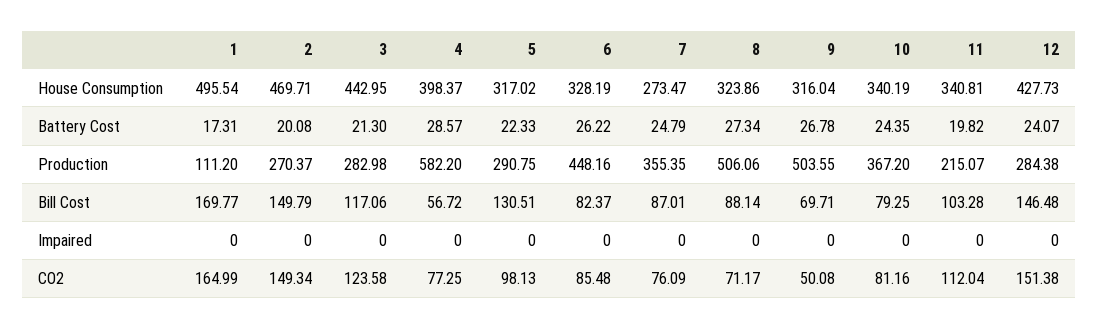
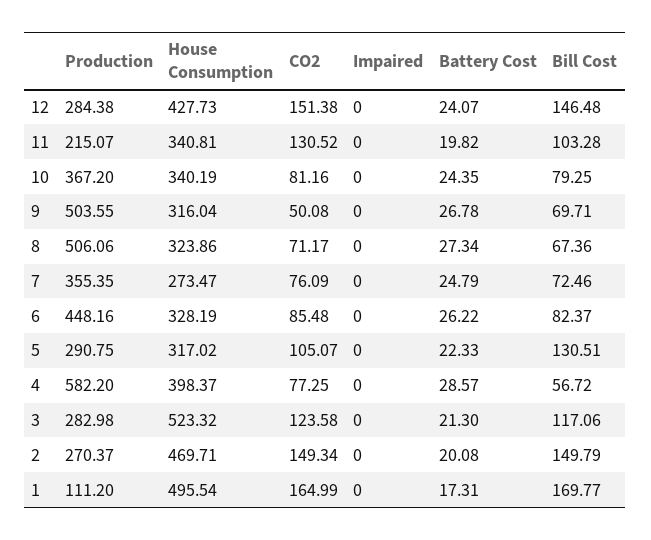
  {
    "1": {
      "House Consumption": 495.54,
      "Battery Cost": 17.31,
      "Production": 111.2,
      "Bill Cost": 169.77,
      "Impaired": 0,
      "CO2": 164.99
    },
    "2": {
      "House Consumption": 469.71,
      "Battery Cost": 20.08,
      "Production": 270.37,
      "Bill Cost": 149.79,
      "Impaired": 0,
      "CO2": 149.34
    },
    "3": {
-     "House Consumption": 442.95,
+     "House Consumption": 523.32,
      "Battery Cost": 21.3,
      "Production": 282.98,
      "Bill Cost": 117.06,
      "Impaired": 0,
      "CO2": 123.58
    },
    "4": {
      "House Consumption": 398.37,
      "Battery Cost": 28.57,
      "Production": 582.2,
      "Bill Cost": 56.72,
      "Impaired": 0,
      "CO2": 77.25
    },
    "5": {
      "House Consumption": 317.02,
      "Battery Cost": 22.33,
      "Production": 290.75,
      "Bill Cost": 130.51,
      "Impaired": 0,
-     "CO2": 98.13
+     "CO2": 105.07
    },
    "6": {
      "House Consumption": 328.19,
      "Battery Cost": 26.22,
      "Production": 448.16,
      "Bill Cost": 82.37,
      "Impaired": 0,
      "CO2": 85.48
    },
    "7": {
      "House Consumption": 273.47,
      "Battery Cost": 24.79,
      "Production": 355.35,
-     "Bill Cost": 87.01,
+     "Bill Cost": 72.46,
      "Impaired": 0,
      "CO2": 76.09
    },
    "8": {
      "House Consumption": 323.86,
      "Battery Cost": 27.34,
      "Production": 506.06,
-     "Bill Cost": 88.14,
+     "Bill Cost": 67.36,
      "Impaired": 0,
      "CO2": 71.17
    },
    "9": {
      "House Consumption": 316.04,
      "Battery Cost": 26.78,
      "Production": 503.55,
      "Bill Cost": 69.71,
      "Impaired": 0,
      "CO2": 50.08
    },
    "10": {
      "House Consumption": 340.19,
      "Battery Cost": 24.35,
      "Production": 367.2,
      "Bill Cost": 79.25,
      "Impaired": 0,
      "CO2": 81.16
    },
    "11": {
      "House Consumption": 340.81,
      "Battery Cost": 19.82,
      "Production": 215.07,
      "Bill Cost": 103.28,
      "Impaired": 0,
-     "CO2": 112.04
+     "CO2": 130.52
    },
    "12": {
      "House Consumption": 427.73,
      "Battery Cost": 24.07,
      "Production": 284.38,
      "Bill Cost": 146.48,
      "Impaired": 0,
      "CO2": 151.38
    }
  }

